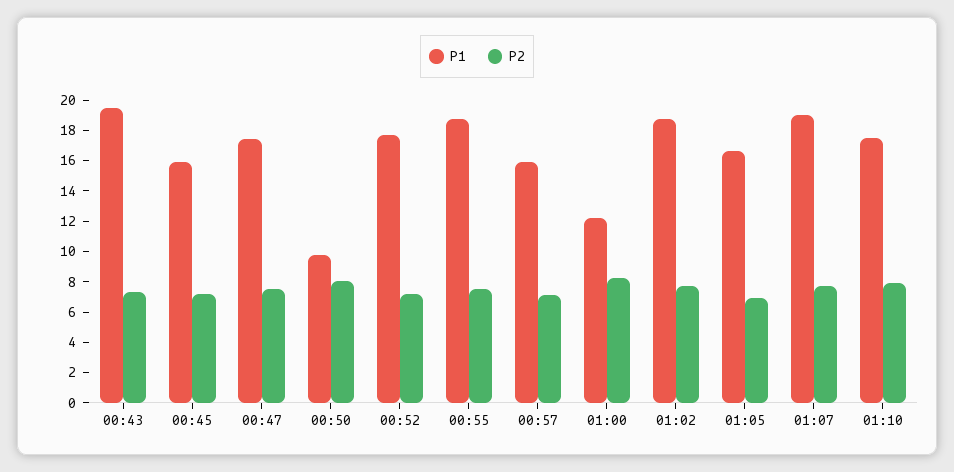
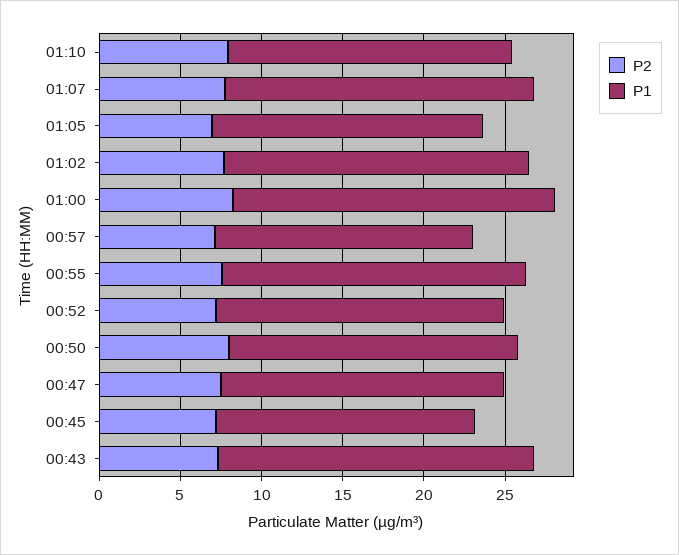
  {
    "P1": {
      "00:43": 19,
      "00:45": 16,
      "00:47": 17,
-     "00:50": 10,
+     "00:50": 18,
      "00:52": 18,
      "00:55": 19,
      "00:57": 16,
-     "01:00": 12,
+     "01:00": 20,
      "01:02": 19,
      "01:05": 17,
      "01:07": 19,
      "01:10": 18
    },
    "P2": {
      "00:43": 7,
      "00:45": 7,
      "00:47": 8,
      "00:50": 8,
      "00:52": 7,
      "00:55": 8,
      "00:57": 7,
      "01:00": 8,
      "01:02": 8,
      "01:05": 7,
      "01:07": 8,
      "01:10": 8
    }
  }

